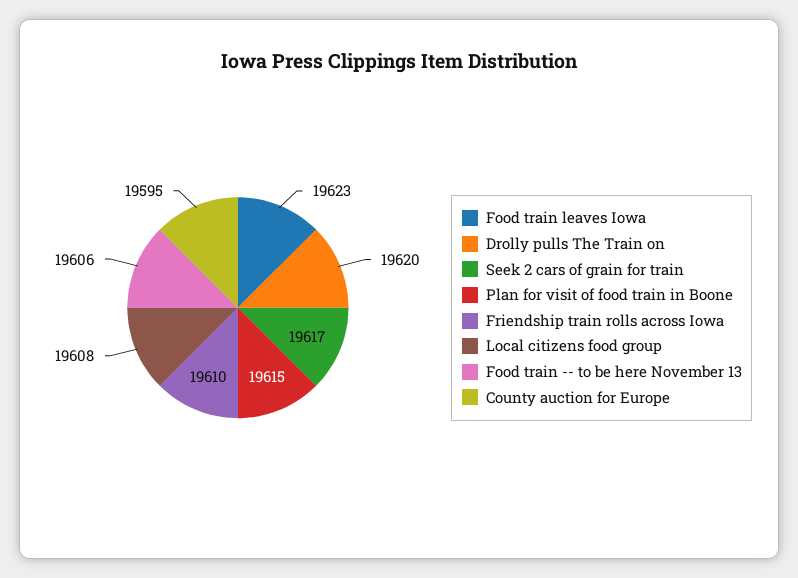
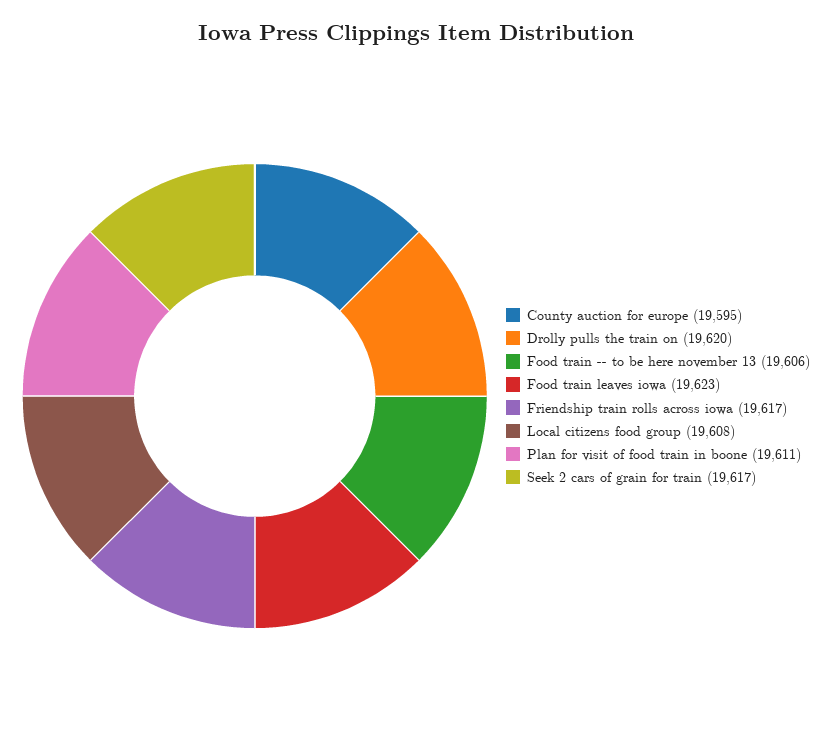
  {
    "Food train leaves Iowa": 19623,
    "Drolly pulls The Train on": 19620,
    "Seek 2 cars of grain for train": 19617,
-   "Plan for visit of food train in Boone": 19615,
+   "Plan for visit of food train in Boone": 19611,
-   "Friendship train rolls across Iowa": 19610,
+   "Friendship train rolls across Iowa": 19617,
    "Local citizens food group": 19608,
    "Food train -- to be here November 13": 19606,
    "County auction for Europe": 19595
  }

